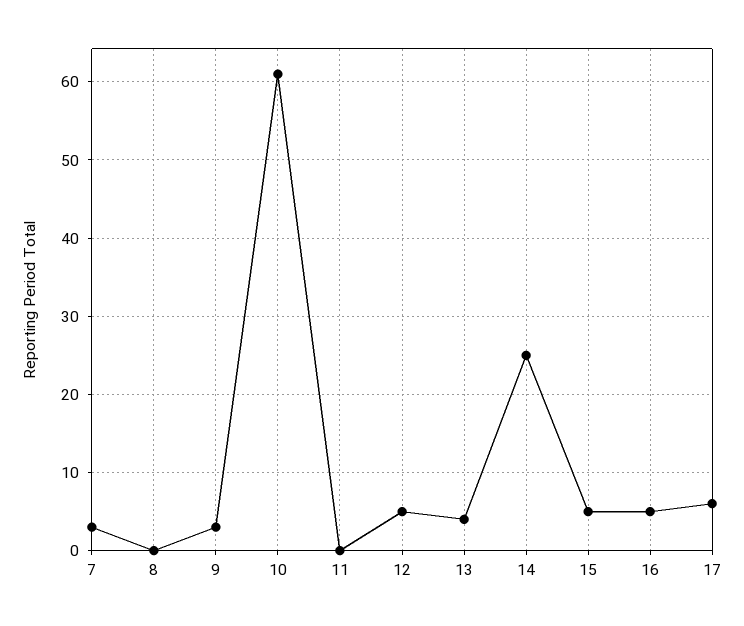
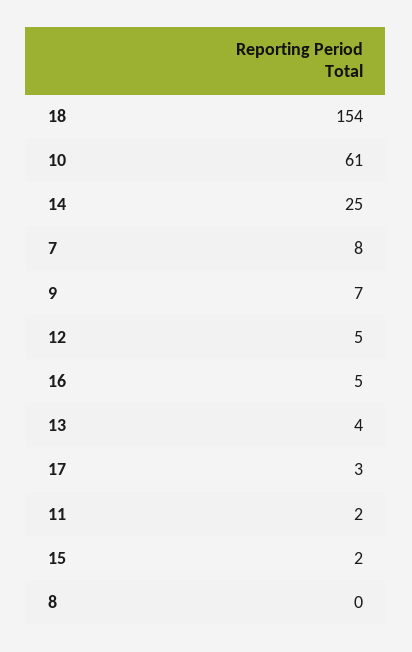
  {
-   "7": 3,
+   "7": 8,
    "8": 0,
-   "9": 3,
+   "9": 7,
    "10": 61,
-   "11": 0,
+   "11": 2,
    "12": 5,
    "13": 4,
    "14": 25,
-   "15": 5,
+   "15": 2,
    "16": 5,
-   "17": 6
+   "17": 3,
+   "18": 154
  }

